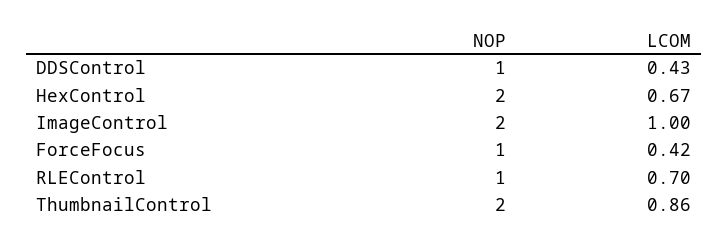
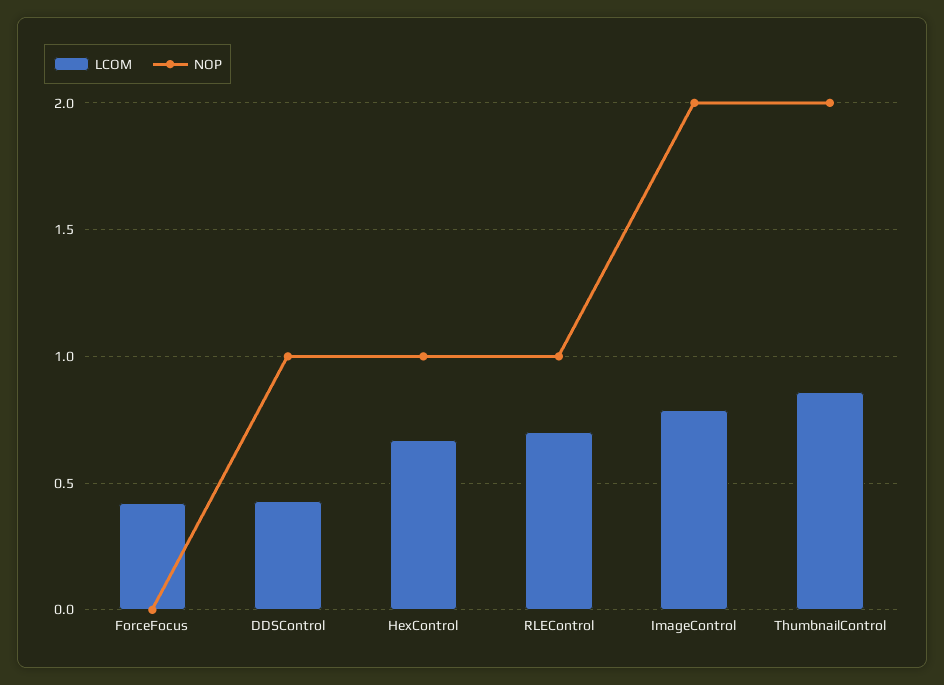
  {
    "NOP": {
      "DDSControl": 1,
-     "HexControl": 2,
+     "HexControl": 1,
      "ImageControl": 2,
-     "ForceFocus": 1,
+     "ForceFocus": 0,
      "RLEControl": 1,
      "ThumbnailControl": 2
    },
    "LCOM": {
      "DDSControl": 0.43,
      "HexControl": 0.67,
-     "ImageControl": 1,
+     "ImageControl": 0.8,
      "ForceFocus": 0.42,
      "RLEControl": 0.7,
      "ThumbnailControl": 0.86
    }
  }

